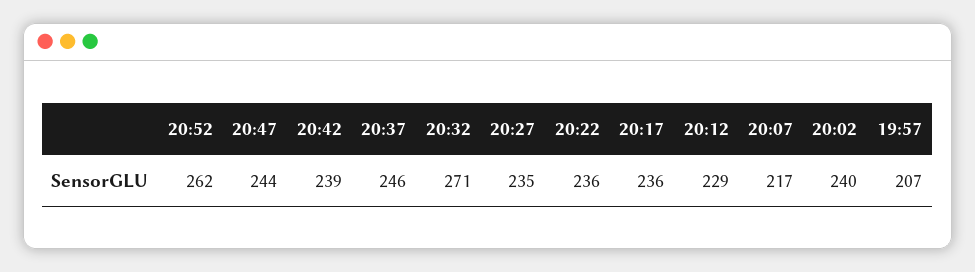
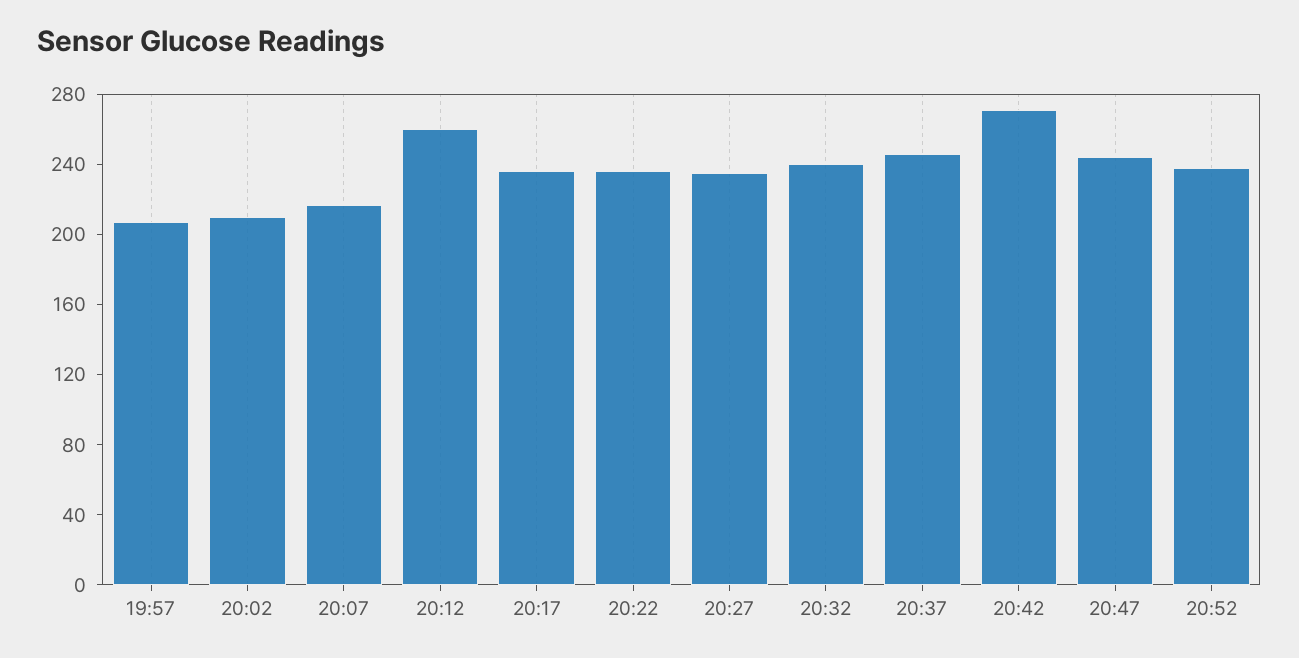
  {
-   "20:52": 262,
+   "20:52": 240,
    "20:47": 244,
-   "20:42": 239,
+   "20:42": 270,
    "20:37": 246,
-   "20:32": 271,
+   "20:32": 240,
    "20:27": 235,
    "20:22": 236,
    "20:17": 236,
-   "20:12": 229,
+   "20:12": 260,
    "20:07": 217,
-   "20:02": 240,
+   "20:02": 210,
    "19:57": 207
  }

